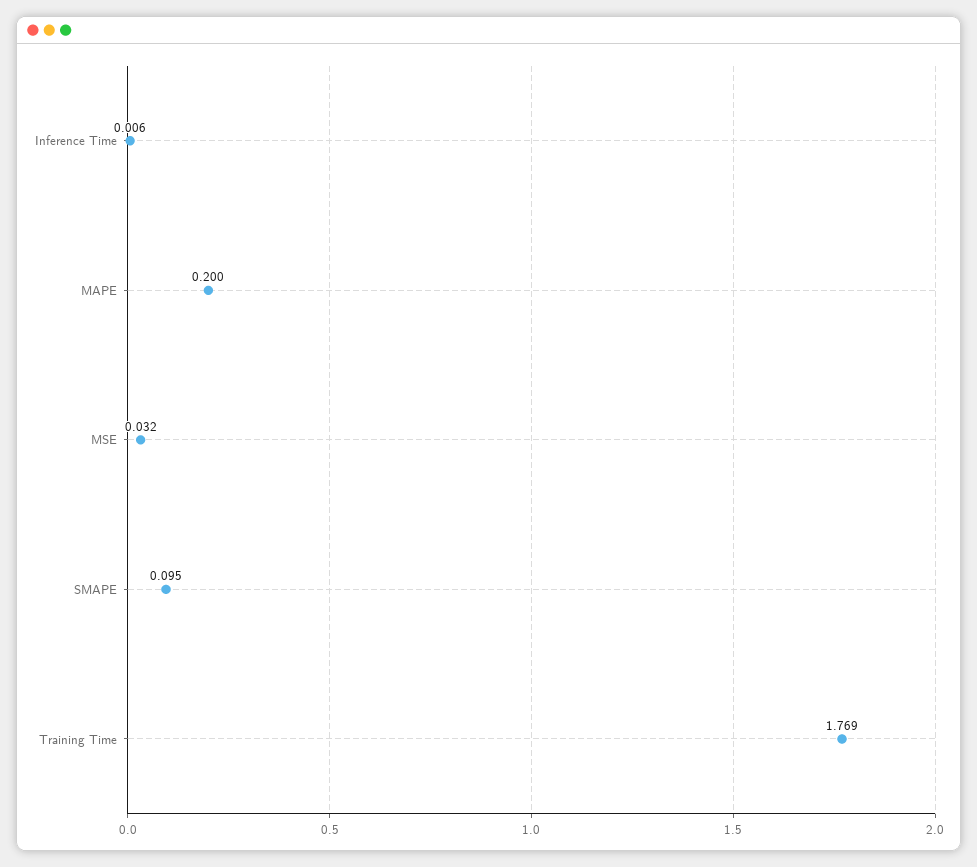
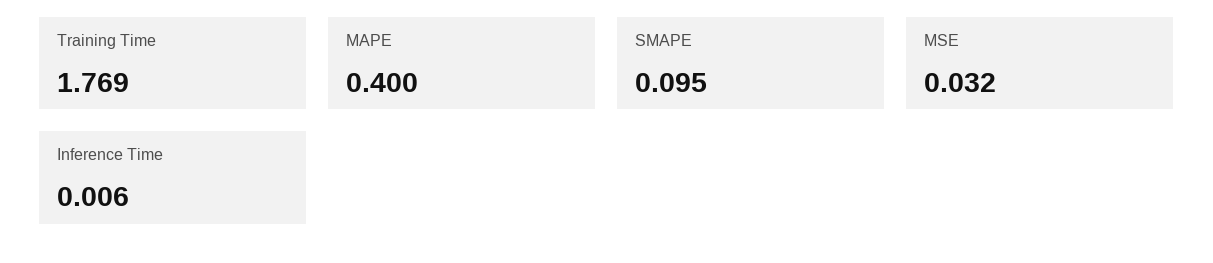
  {
    "Inference Time": 0.006,
-   "MAPE": 0.2,
+   "MAPE": 0.4,
    "MSE": 0.032,
    "SMAPE": 0.095,
    "Training Time": 1.769
  }

